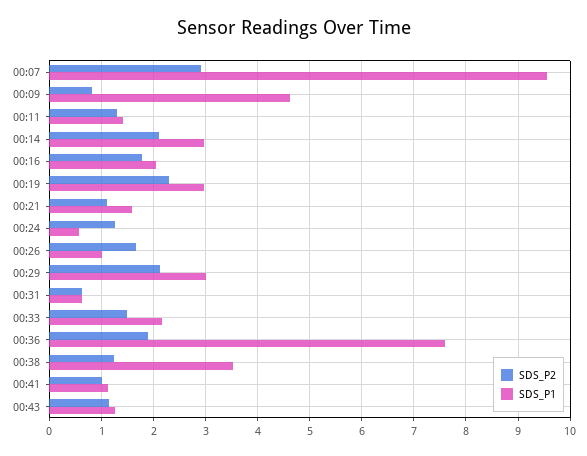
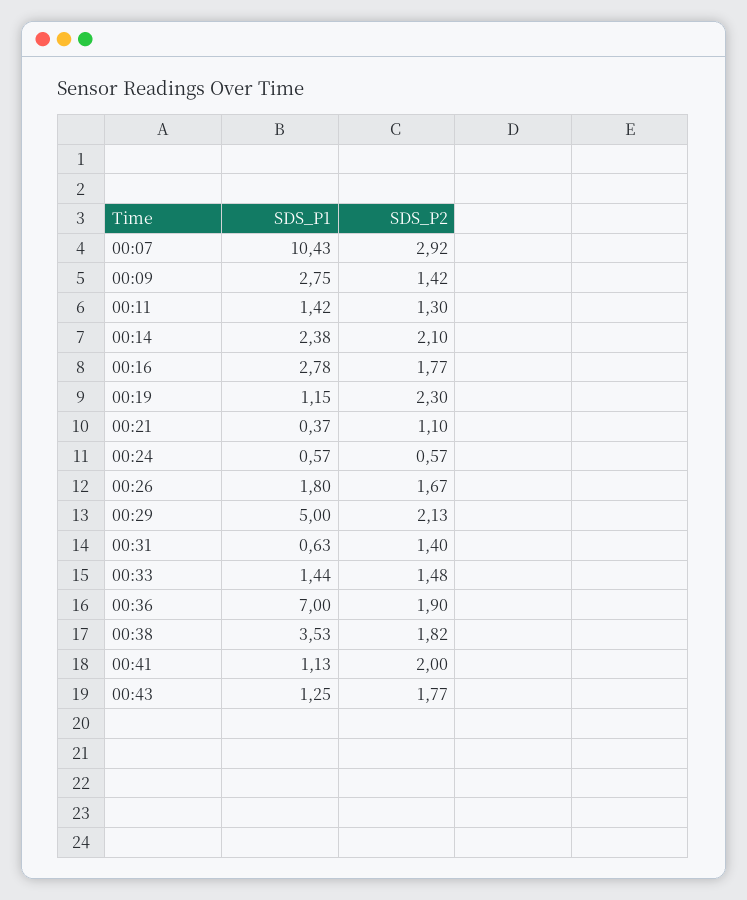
  {
    "SDS_P2": {
      "00:07": 2.92,
-     "00:09": 0.8,
+     "00:09": 1.42,
      "00:11": 1.3,
      "00:14": 2.1,
      "00:16": 1.77,
      "00:19": 2.3,
      "00:21": 1.1,
-     "00:24": 1.2,
+     "00:24": 0.57,
      "00:26": 1.67,
      "00:29": 2.13,
-     "00:31": 0.6,
+     "00:31": 1.4,
      "00:33": 1.48,
      "00:36": 1.9,
-     "00:38": 1.2,
+     "00:38": 1.82,
-     "00:41": 1,
+     "00:41": 2,
-     "00:43": 1.2
+     "00:43": 1.77
    },
    "SDS_P1": {
-     "00:07": 9.6,
+     "00:07": 10.43,
-     "00:09": 4.6,
+     "00:09": 2.75,
      "00:11": 1.42,
-     "00:14": 3,
+     "00:14": 2.38,
-     "00:16": 2,
+     "00:16": 2.78,
-     "00:19": 3,
+     "00:19": 1.15,
-     "00:21": 1.6,
+     "00:21": 0.37,
      "00:24": 0.57,
-     "00:26": 1,
+     "00:26": 1.8,
-     "00:29": 3,
+     "00:29": 5,
      "00:31": 0.63,
-     "00:33": 2.2,
+     "00:33": 1.44,
-     "00:36": 7.6,
+     "00:36": 7,
      "00:38": 3.53,
      "00:41": 1.13,
      "00:43": 1.25
    }
  }

